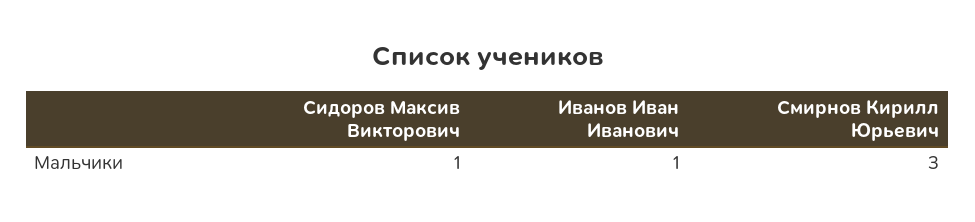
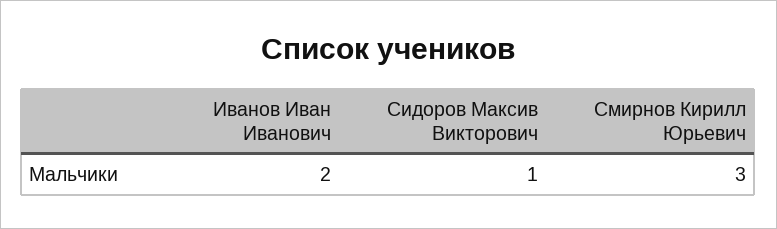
  {
    "Сидоров Максив Викторович": 1,
-   "Иванов Иван Иванович": 1,
+   "Иванов Иван Иванович": 2,
    "Смирнов Кирилл Юрьевич": 3
  }

